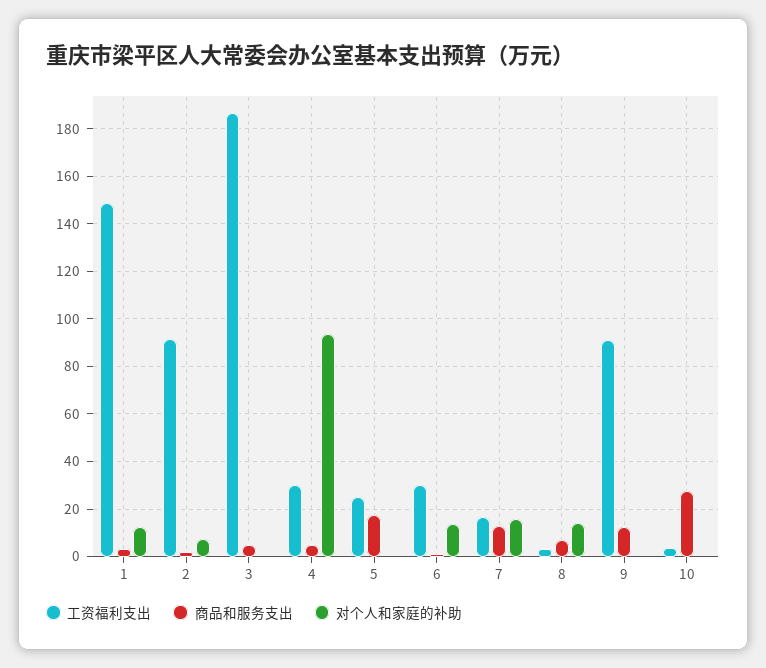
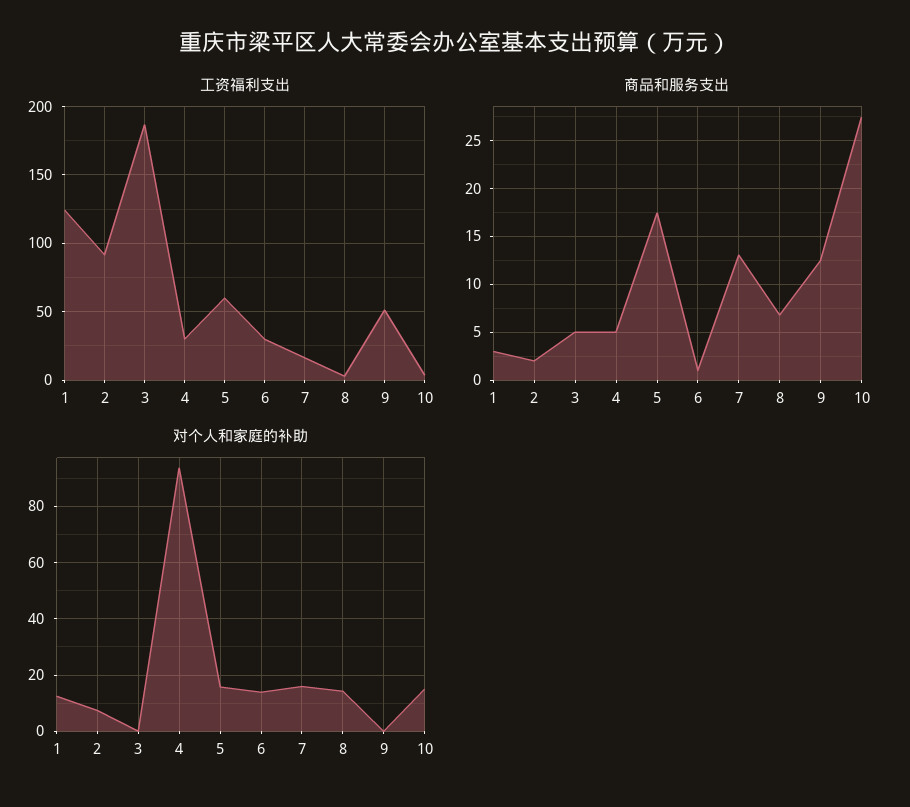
  {
    "工资福利支出": {
-     "1": 150,
+     "1": 125,
      "2": 90,
      "3": 185,
      "4": 30,
-     "5": 25,
+     "5": 60,
      "6": 30,
      "7": 15,
      "8": 5,
-     "9": 90,
+     "9": 50,
      "10": 5
    },
    "商品和服务支出": {
      "1": 3,
      "2": 2,
      "3": 5,
      "4": 5,
      "5": 17,
      "6": 1,
      "7": 13,
      "8": 7,
      "9": 13,
      "10": 27
    },
    "对个人和家庭的补助": {
      "1": 12.5,
      "2": 7.5,
      "3": 0,
      "4": 92.5,
-     "5": 0,
+     "5": 15,
      "6": 15,
      "7": 15,
      "8": 15,
      "9": 0,
-     "10": 0
+     "10": 15
    }
  }

